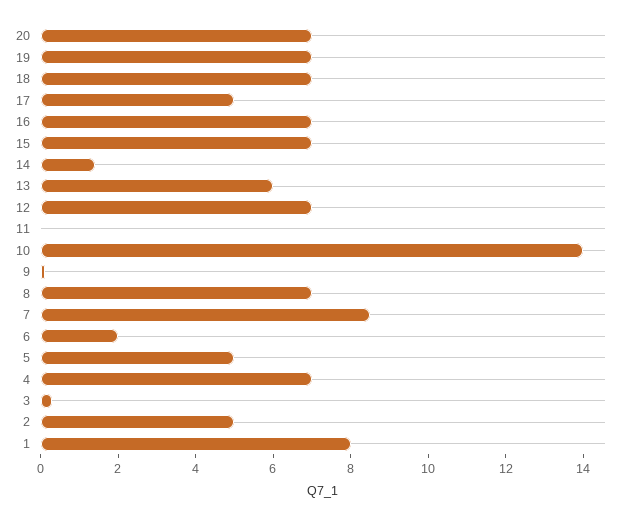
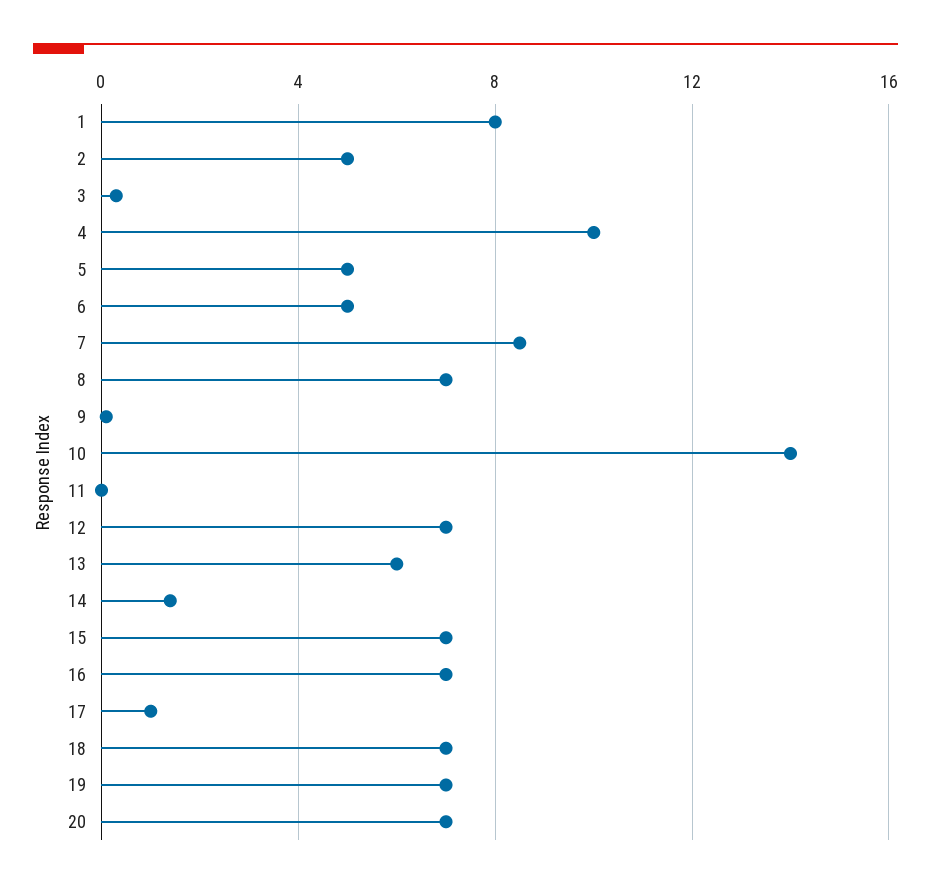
  {
    "20": 7,
    "19": 7,
    "18": 7,
-   "17": 5,
+   "17": 1,
    "16": 7,
    "15": 7,
    "14": 1.5,
    "13": 6,
    "12": 7,
    "11": 0,
    "10": 14,
    "9": 0,
    "8": 7,
    "7": 8.5,
-   "6": 2,
+   "6": 5,
    "5": 5,
-   "4": 7,
+   "4": 10,
    "3": 0.5,
    "2": 5,
    "1": 8
  }

